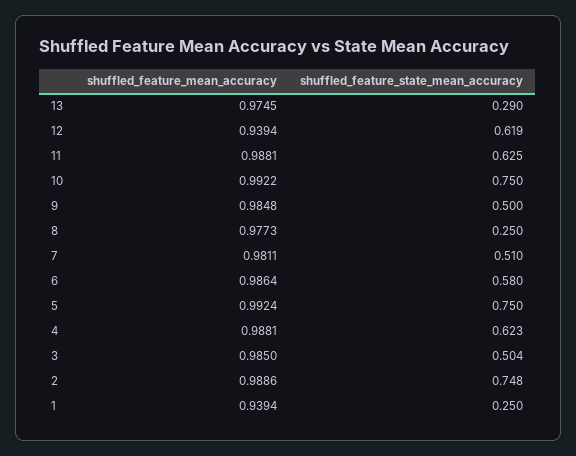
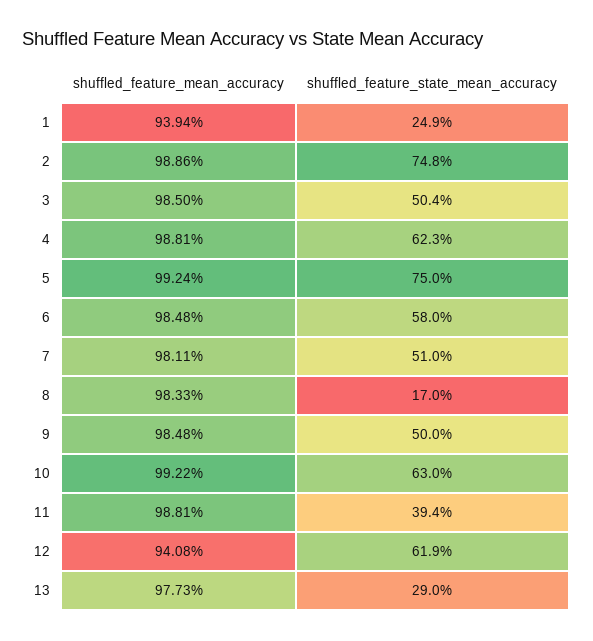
  {
    "shuffled_feature_mean_accuracy": {
-     "13": 0.9745,
+     "13": 0.9773,
-     "12": 0.9394,
+     "12": 0.9408,
      "11": 0.9881,
      "10": 0.9922,
      "9": 0.9848,
-     "8": 0.9773,
+     "8": 0.9833,
      "7": 0.9811,
-     "6": 0.9864,
+     "6": 0.9848,
      "5": 0.9924,
      "4": 0.9881,
      "3": 0.985,
      "2": 0.9886,
      "1": 0.9394
    },
    "shuffled_feature_state_mean_accuracy": {
      "13": 0.29,
      "12": 0.619,
-     "11": 0.625,
+     "11": 0.394,
-     "10": 0.75,
+     "10": 0.63,
      "9": 0.5,
-     "8": 0.25,
+     "8": 0.17,
      "7": 0.51,
      "6": 0.58,
      "5": 0.75,
      "4": 0.623,
      "3": 0.504,
      "2": 0.748,
-     "1": 0.25
+     "1": 0.249
    }
  }

